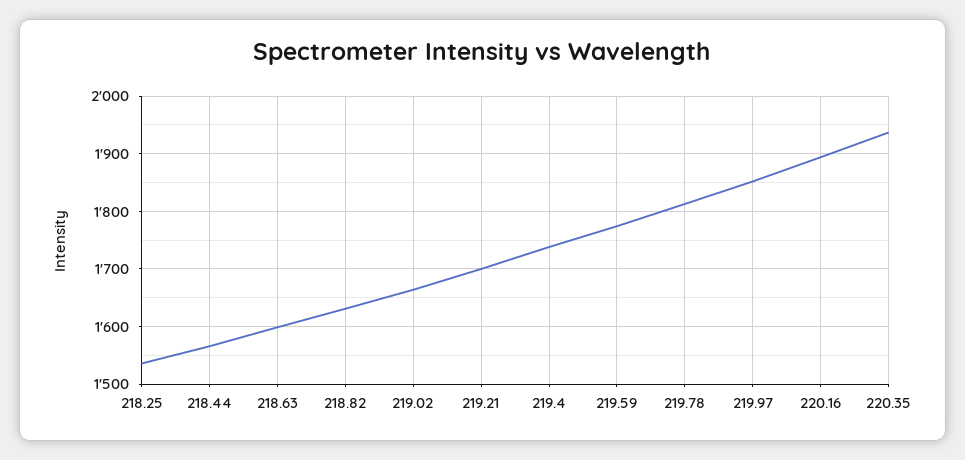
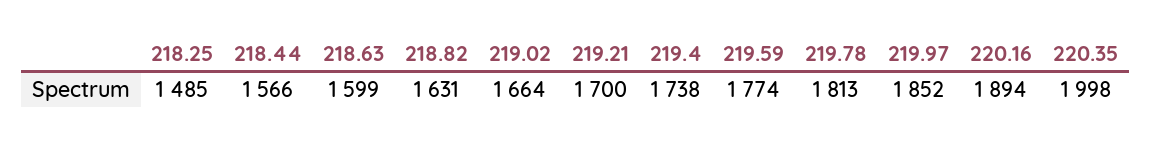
  {
-   "218.25": 1540,
+   "218.25": 1485,
    "218.44": 1566,
    "218.63": 1599,
    "218.82": 1631,
    "219.02": 1664,
    "219.21": 1700,
    "219.4": 1738,
    "219.59": 1774,
    "219.78": 1813,
    "219.97": 1852,
    "220.16": 1894,
-   "220.35": 1940
+   "220.35": 1998
  }

